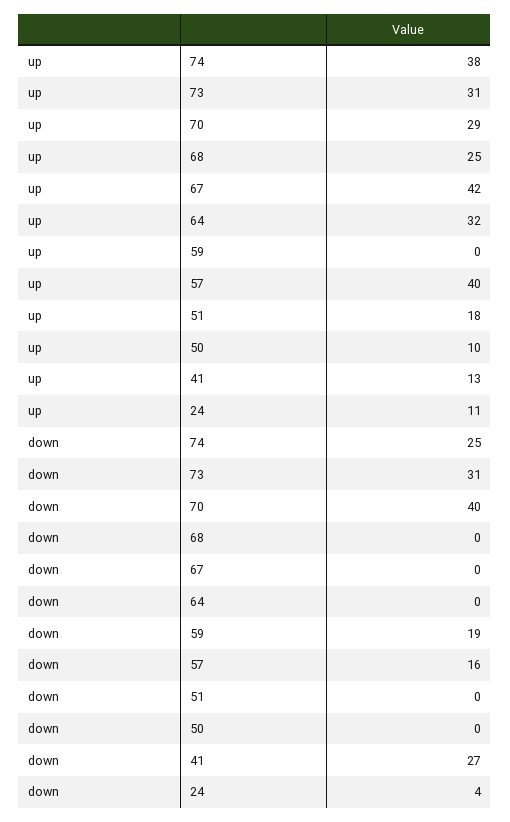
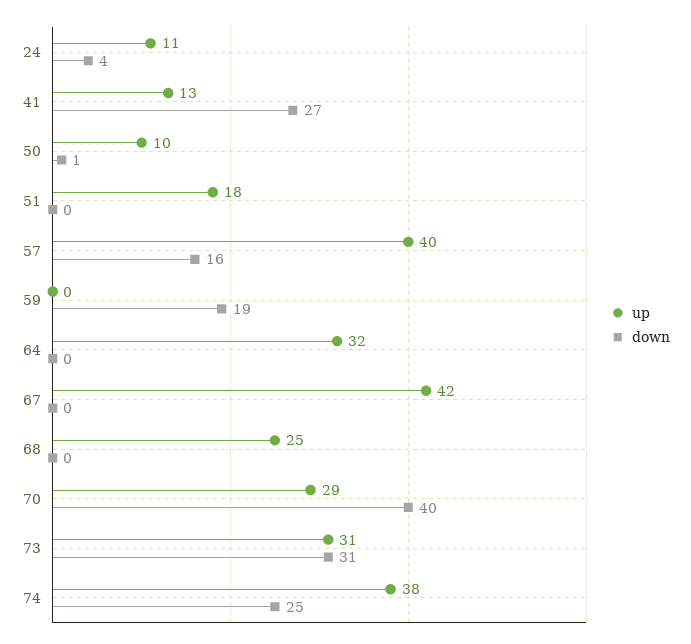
  {
    "up": {
      "74": 38,
      "73": 31,
      "70": 29,
      "68": 25,
      "67": 42,
      "64": 32,
      "59": 0,
      "57": 40,
      "51": 18,
      "50": 10,
      "41": 13,
      "24": 11
    },
    "down": {
      "74": 25,
      "73": 31,
      "70": 40,
      "68": 0,
      "67": 0,
      "64": 0,
      "59": 19,
      "57": 16,
      "51": 0,
-     "50": 0,
+     "50": 1,
      "41": 27,
      "24": 4
    }
  }

